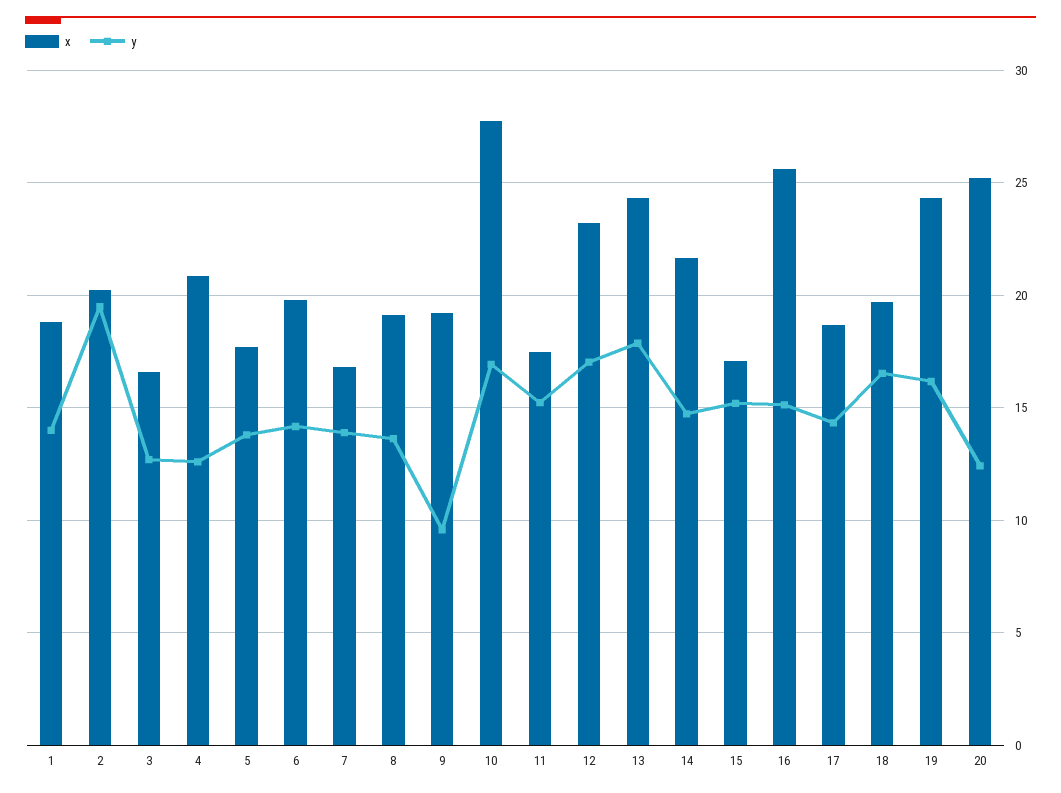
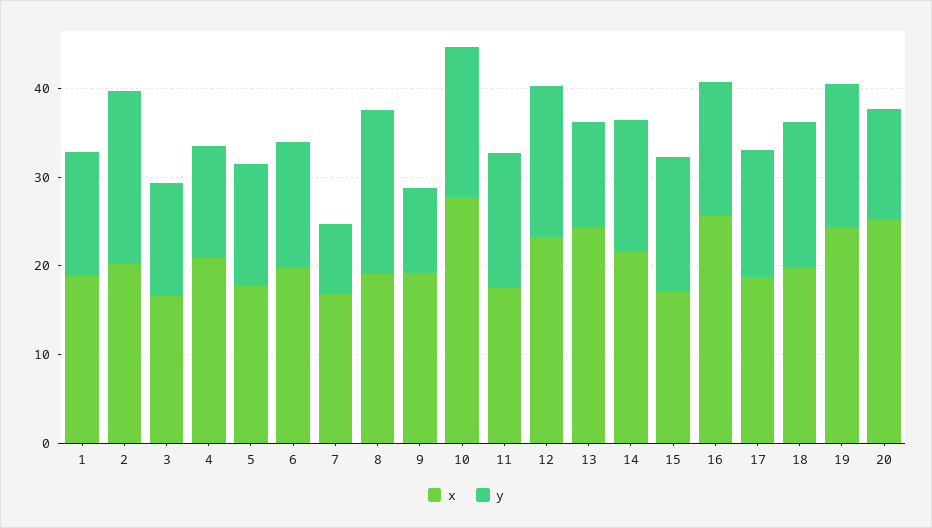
  {
    "x": {
      "1": 19,
      "2": 20,
      "3": 16.5,
      "4": 21,
      "5": 17.5,
      "6": 20,
      "7": 17,
      "8": 19,
      "9": 19,
      "10": 27.5,
      "11": 17.5,
      "12": 23,
      "13": 24.5,
      "14": 21.5,
      "15": 17,
      "16": 25.5,
      "17": 18.5,
      "18": 19.5,
      "19": 24.5,
      "20": 25
    },
    "y": {
      "1": 14,
      "2": 19.5,
      "3": 12.5,
      "4": 12.5,
      "5": 14,
      "6": 14,
-     "7": 14,
+     "7": 8,
-     "8": 13.5,
+     "8": 18,
      "9": 9.5,
      "10": 17,
      "11": 15,
      "12": 17,
-     "13": 18,
+     "13": 12,
      "14": 14.5,
      "15": 15,
      "16": 15,
      "17": 14.5,
      "18": 16.5,
      "19": 16,
      "20": 12.5
    }
  }

